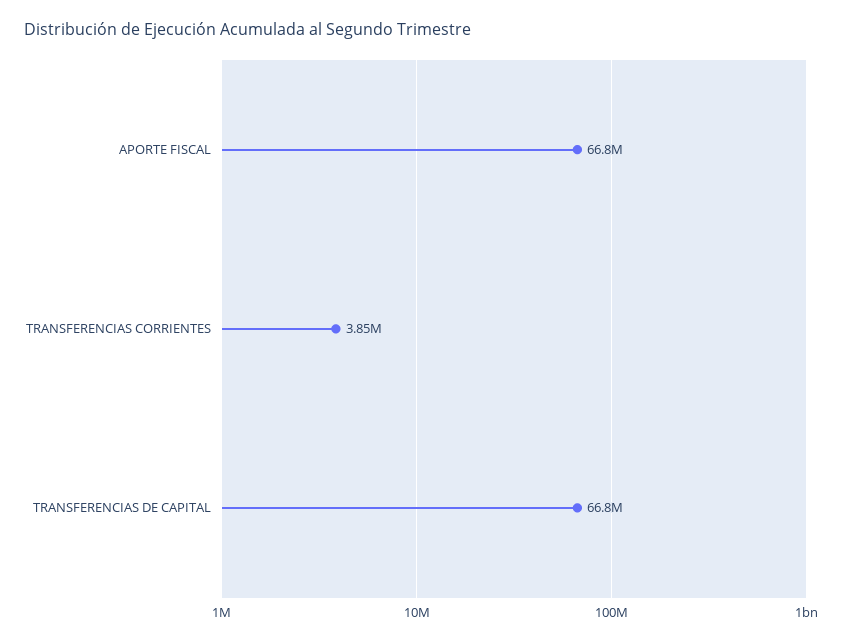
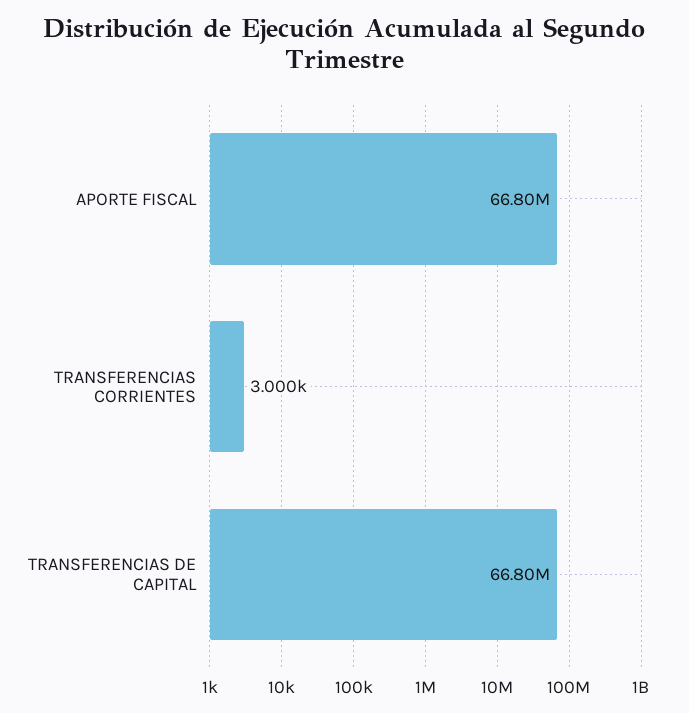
  {
    "APORTE FISCAL": 66800000,
-   "TRANSFERENCIAS CORRIENTES": 3850000,
+   "TRANSFERENCIAS CORRIENTES": 3000,
    "TRANSFERENCIAS DE CAPITAL": 66800000
  }

